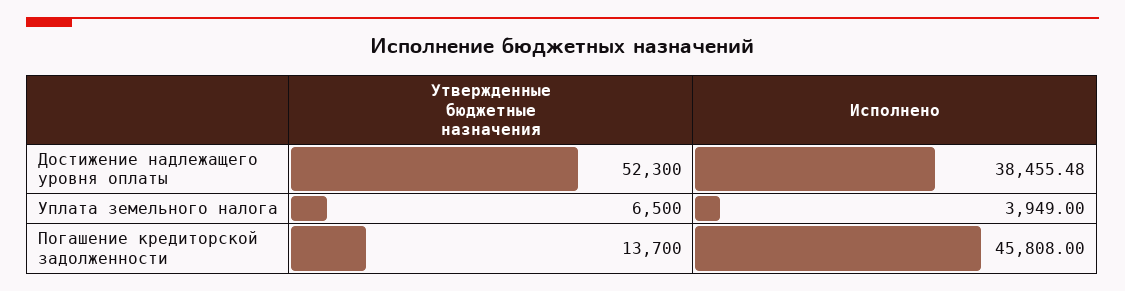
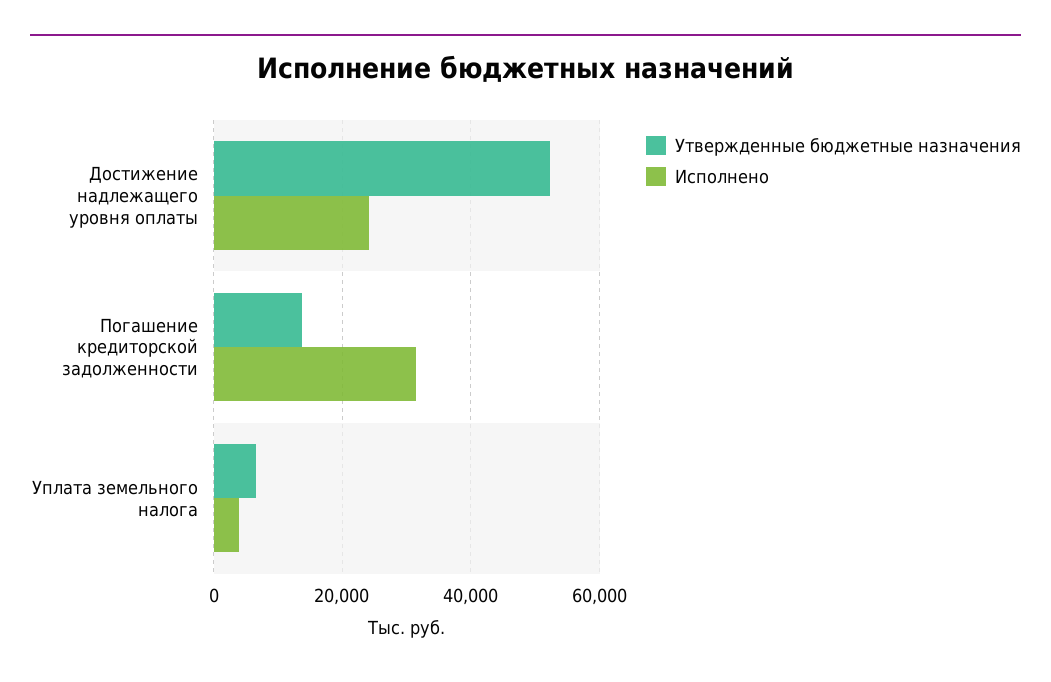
  {
    "Утвержденные бюджетные назначения": {
      "Достижение надлежащего уровня оплаты": 52300,
      "Уплата земельного налога": 6500,
      "Погашение кредиторской задолженности": 13700
    },
    "Исполнено": {
-     "Достижение надлежащего уровня оплаты": 38455.48,
+     "Достижение надлежащего уровня оплаты": 24000,
      "Уплата земельного налога": 3949,
-     "Погашение кредиторской задолженности": 45808
+     "Погашение кредиторской задолженности": 32000
    }
  }

